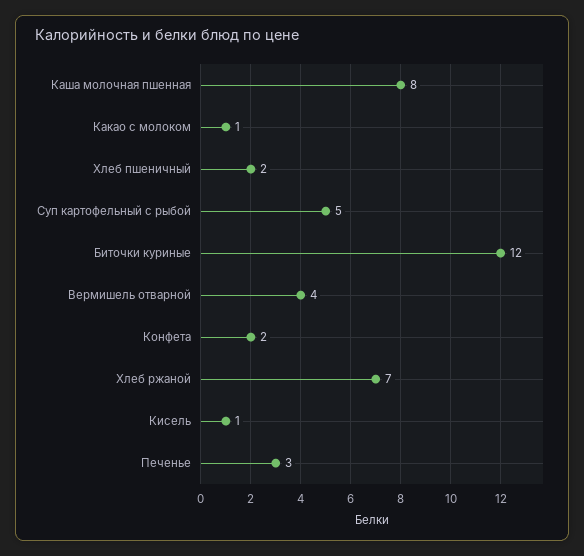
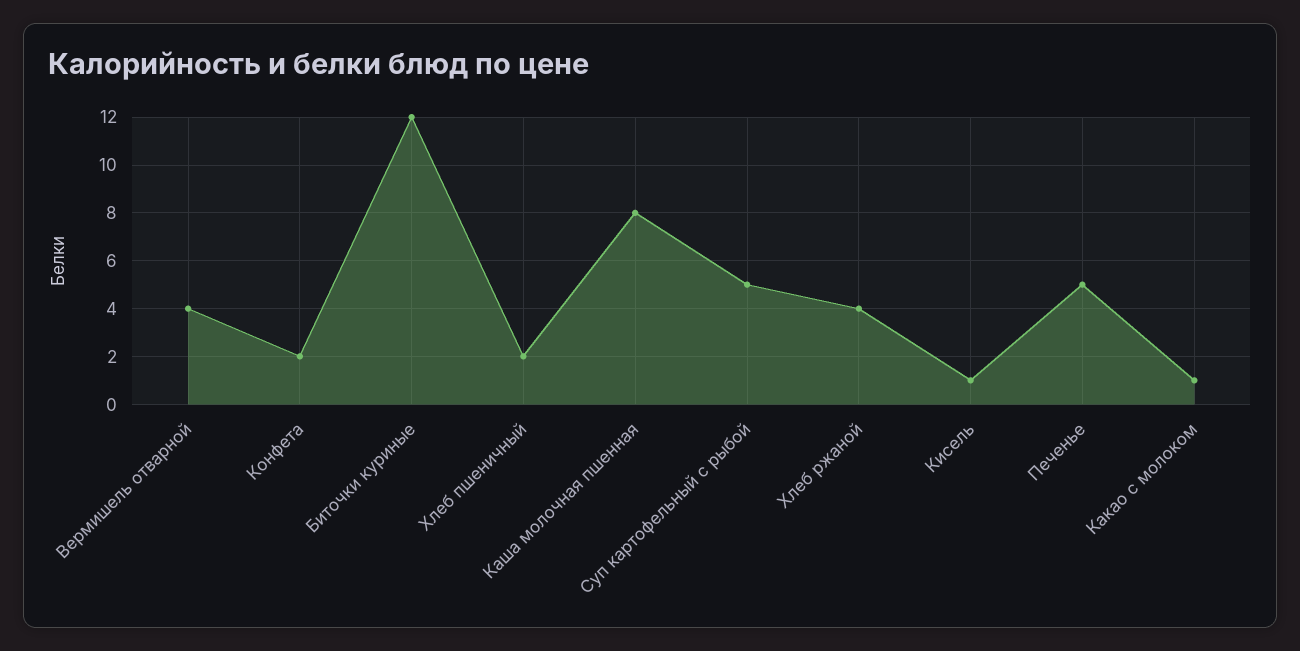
  {
    "Каша молочная пшенная": 8,
    "Какао с молоком": 1,
    "Хлеб пшеничный": 2,
    "Суп картофельный с рыбой": 5,
    "Биточки куриные": 12,
    "Вермишель отварной": 4,
    "Конфета": 2,
-   "Хлеб ржаной": 7,
+   "Хлеб ржаной": 4,
    "Кисель": 1,
-   "Печенье": 3
+   "Печенье": 5
  }

